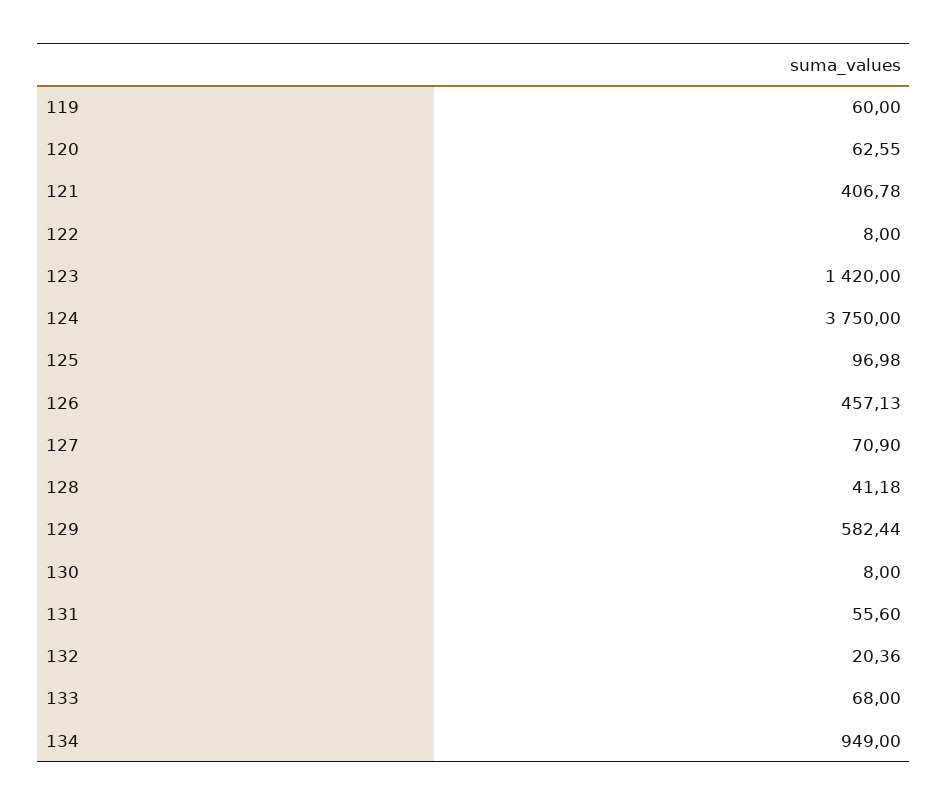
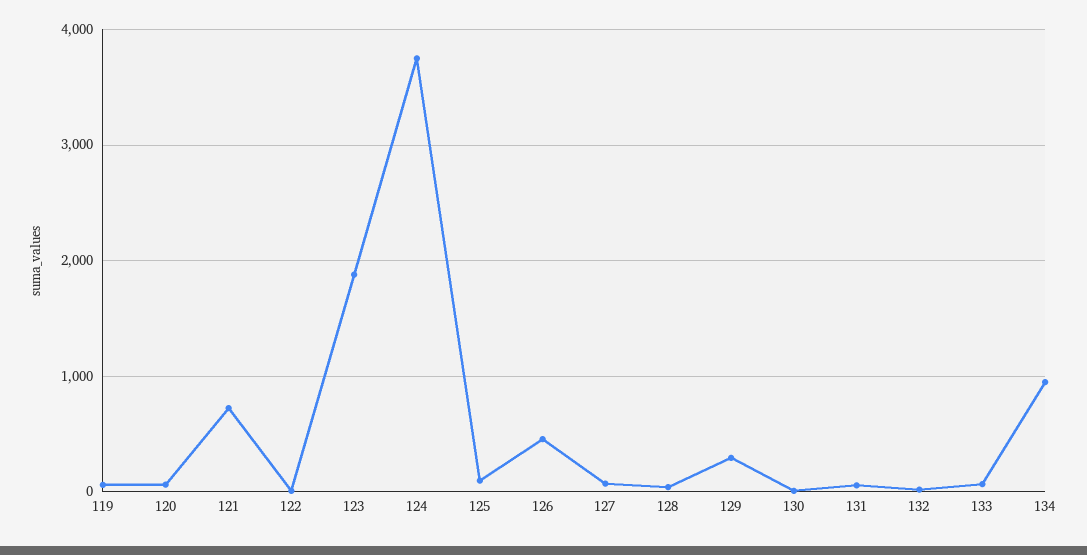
  {
    "119": 60,
    "120": 62.55,
-   "121": 406.78,
+   "121": 700,
    "122": 8,
-   "123": 1420,
+   "123": 1900,
    "124": 3750,
    "125": 96.98,
    "126": 457.13,
    "127": 70.9,
    "128": 41.18,
-   "129": 582.44,
+   "129": 300,
    "130": 8,
    "131": 55.6,
    "132": 20.36,
    "133": 68,
    "134": 949
  }

